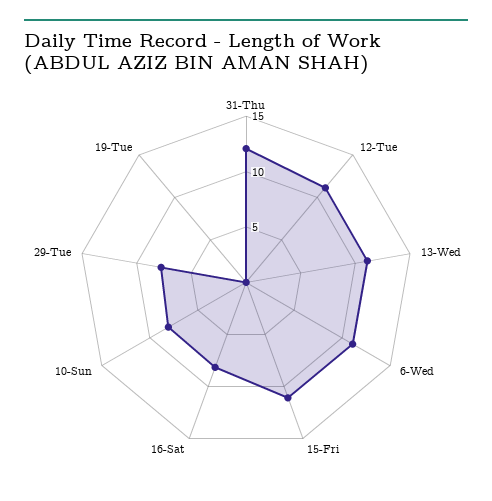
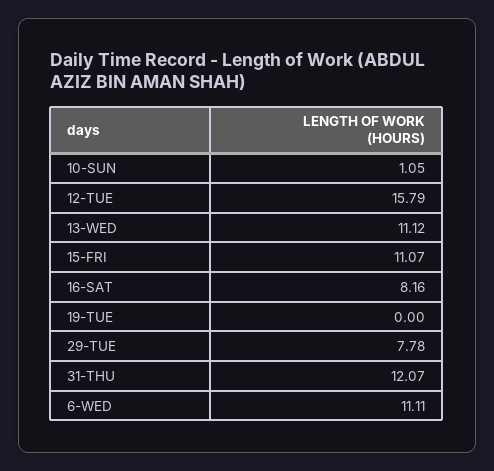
  {
    "31-Thu": 12.07,
-   "12-Tue": 11,
+   "12-Tue": 15.79,
    "13-Wed": 11.12,
    "6-Wed": 11.11,
    "15-Fri": 11.07,
    "16-Sat": 8.16,
-   "10-Sun": 8,
+   "10-Sun": 1.05,
    "29-Tue": 7.78,
    "19-Tue": 0
  }

